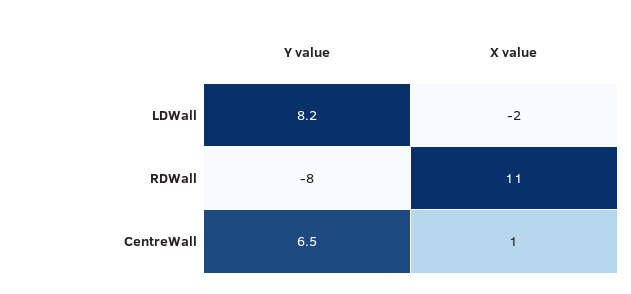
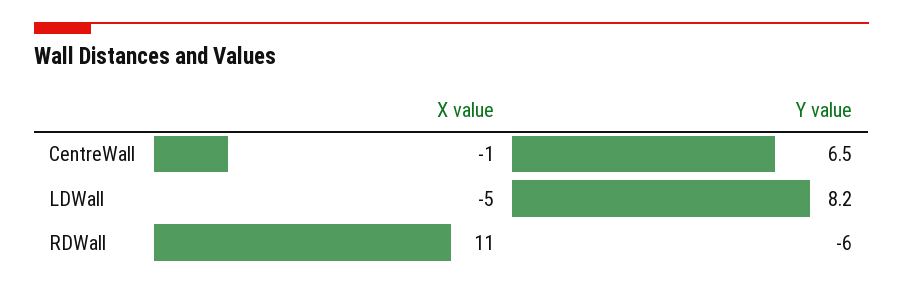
  {
    "Y value": {
      "LDWall": 8.2,
-     "RDWall": -8,
+     "RDWall": -6,
      "CentreWall": 6.5
    },
    "X value": {
-     "LDWall": -2,
+     "LDWall": -5,
      "RDWall": 11,
-     "CentreWall": 1
+     "CentreWall": -1
    }
  }

